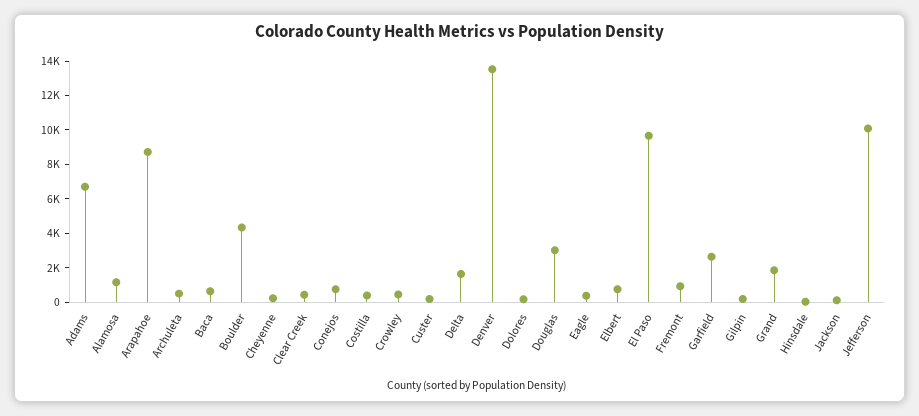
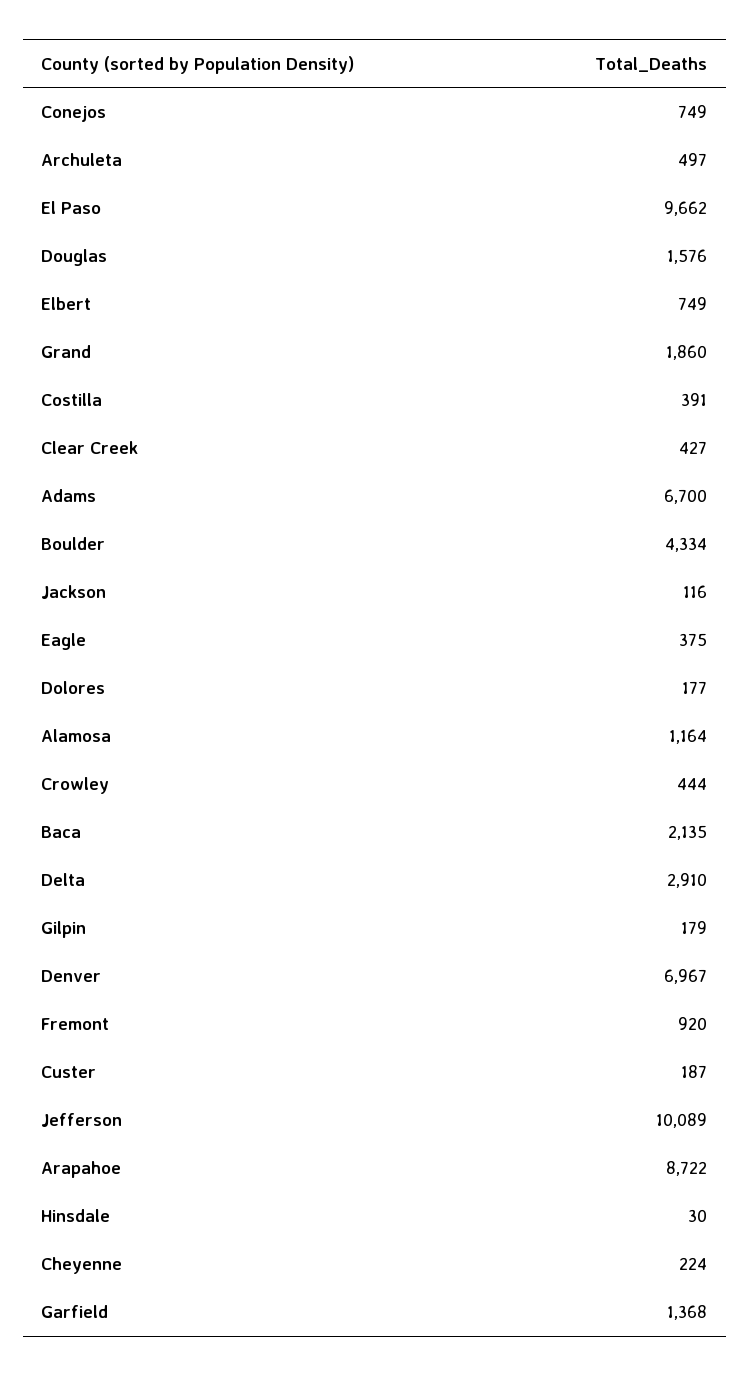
  {
    "Adams": 6700,
    "Alamosa": 1164,
    "Arapahoe": 8722,
    "Archuleta": 497,
-   "Baca": 500,
+   "Baca": 2135,
    "Boulder": 4334,
    "Cheyenne": 224,
    "Clear Creek": 427,
    "Conejos": 749,
    "Costilla": 391,
    "Crowley": 444,
    "Custer": 187,
-   "Delta": 1500,
+   "Delta": 2910,
-   "Denver": 13500,
+   "Denver": 6967,
    "Dolores": 177,
-   "Douglas": 3000,
+   "Douglas": 1576,
    "Eagle": 375,
    "Elbert": 749,
    "El Paso": 9662,
    "Fremont": 920,
-   "Garfield": 2500,
+   "Garfield": 1368,
    "Gilpin": 179,
    "Grand": 1860,
    "Hinsdale": 30,
    "Jackson": 116,
    "Jefferson": 10089
  }

